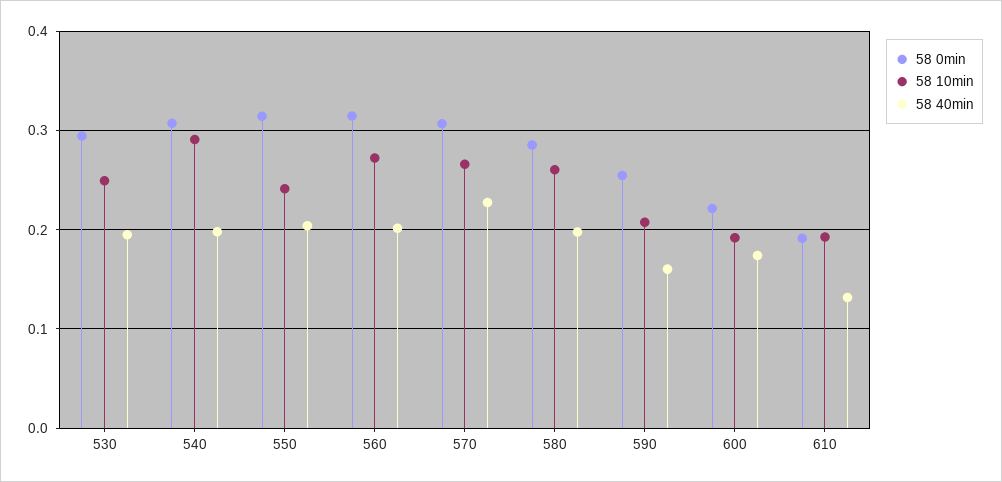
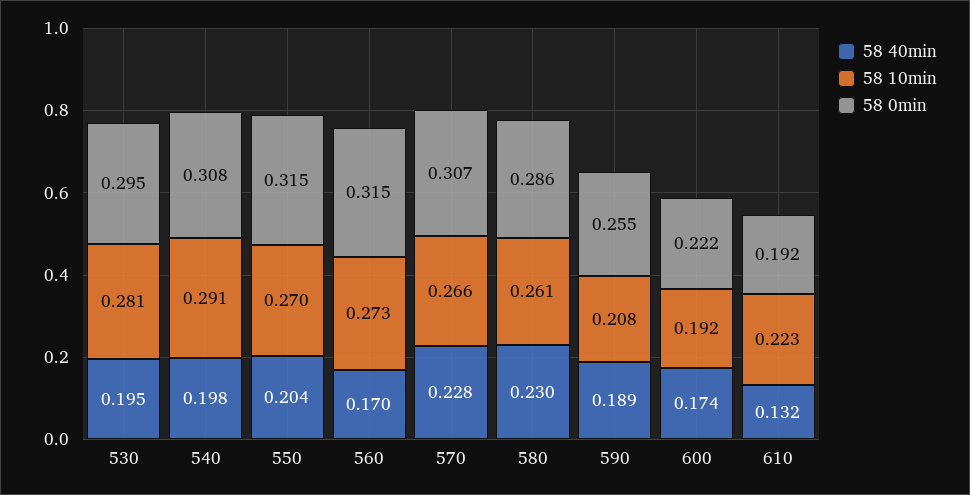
  {
    "58 0min": {
      "530": 0.295,
      "540": 0.308,
      "550": 0.315,
      "560": 0.315,
      "570": 0.307,
      "580": 0.286,
      "590": 0.255,
      "600": 0.222,
      "610": 0.192
    },
    "58 10min": {
-     "530": 0.25,
+     "530": 0.281,
      "540": 0.291,
-     "550": 0.24,
+     "550": 0.27,
      "560": 0.273,
      "570": 0.266,
      "580": 0.261,
      "590": 0.208,
      "600": 0.192,
-     "610": 0.19
+     "610": 0.223
    },
    "58 40min": {
      "530": 0.195,
      "540": 0.198,
      "550": 0.204,
-     "560": 0.2,
+     "560": 0.17,
      "570": 0.228,
-     "580": 0.2,
+     "580": 0.23,
-     "590": 0.16,
+     "590": 0.189,
      "600": 0.174,
      "610": 0.132
    }
  }

